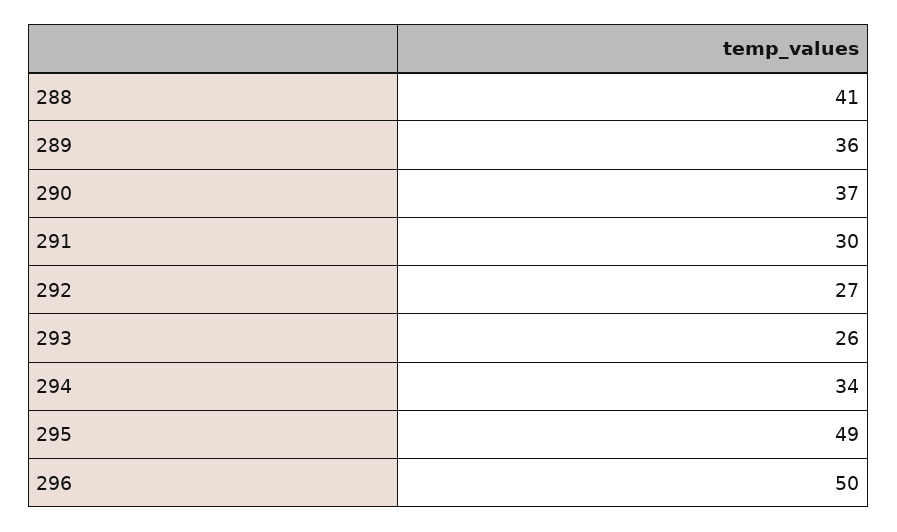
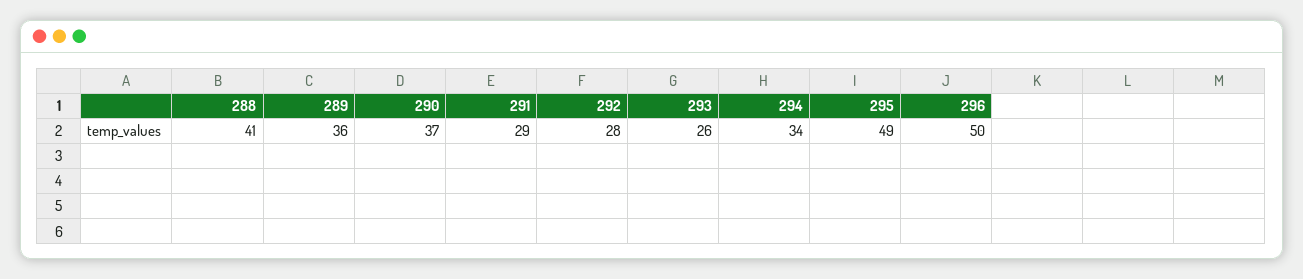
  {
    "288": 41,
    "289": 36,
    "290": 37,
-   "291": 30,
+   "291": 29,
-   "292": 27,
+   "292": 28,
    "293": 26,
    "294": 34,
    "295": 49,
    "296": 50
  }

